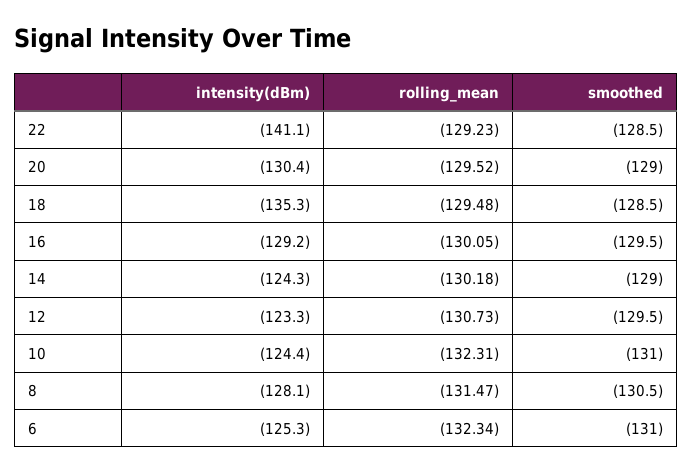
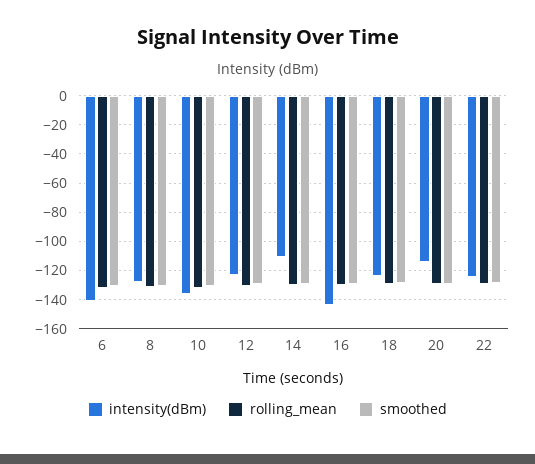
  {
    "intensity(dBm)": {
-     "22": -141.1,
+     "22": -125,
-     "20": -130.4,
+     "20": -115,
-     "18": -135.3,
+     "18": -125,
-     "16": -129.2,
+     "16": -145,
-     "14": -124.3,
+     "14": -110,
      "12": -123.3,
-     "10": -124.4,
+     "10": -135,
      "8": -128.1,
-     "6": -125.3
+     "6": -140
    },
    "rolling_mean": {
      "22": -129.23,
      "20": -129.52,
      "18": -129.48,
      "16": -130.05,
      "14": -130.18,
      "12": -130.73,
      "10": -132.31,
      "8": -131.47,
      "6": -132.34
    },
    "smoothed": {
      "22": -128.5,
      "20": -129,
      "18": -128.5,
      "16": -129.5,
      "14": -129,
      "12": -129.5,
      "10": -131,
      "8": -130.5,
      "6": -131
    }
  }

